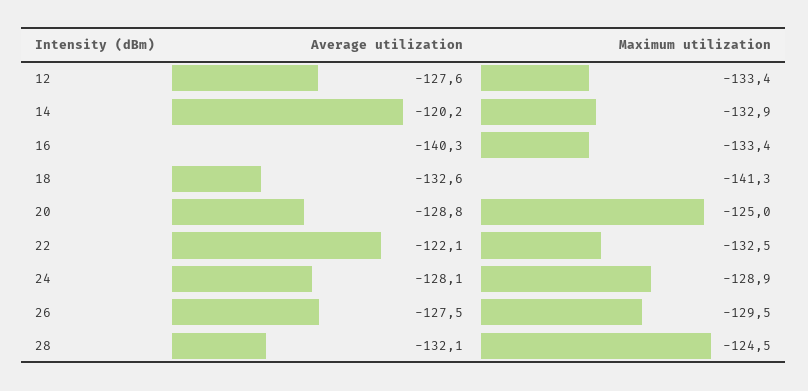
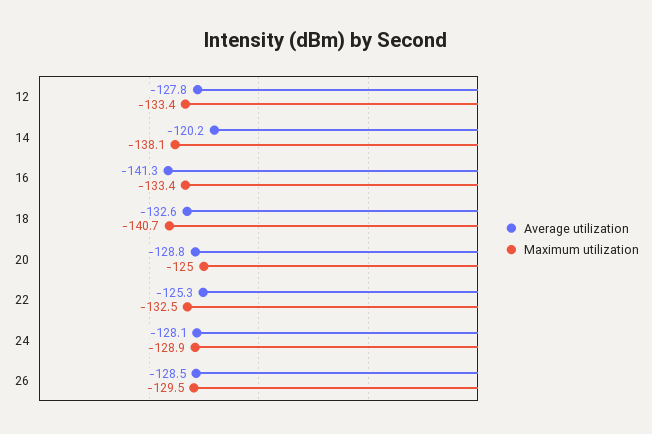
  {
    "Average utilization": {
-     "12": -127.6,
+     "12": -127.8,
      "14": -120.2,
-     "16": -140.3,
+     "16": -141.3,
      "18": -132.6,
      "20": -128.8,
-     "22": -122.1,
+     "22": -125.3,
      "24": -128.1,
-     "26": -127.5,
+     "26": -128.5
-     "28": -132.1
    },
    "Maximum utilization": {
      "12": -133.4,
-     "14": -132.9,
+     "14": -138.1,
      "16": -133.4,
-     "18": -141.3,
+     "18": -140.7,
      "20": -125,
      "22": -132.5,
      "24": -128.9,
-     "26": -129.5,
+     "26": -129.5
-     "28": -124.5
    }
  }

